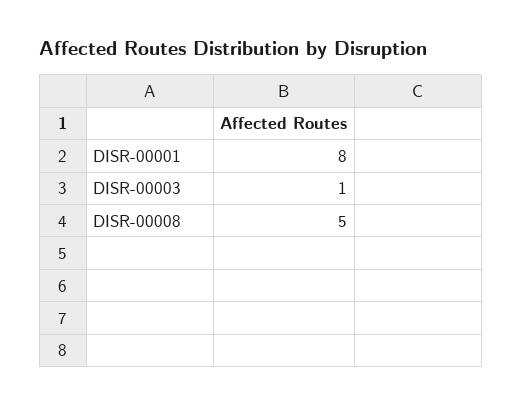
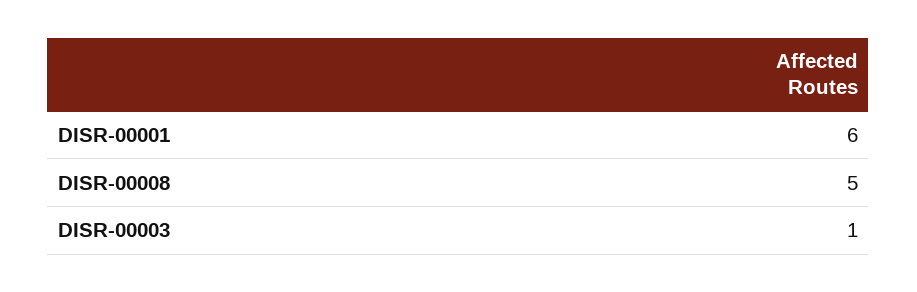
  {
-   "DISR-00001": 8,
+   "DISR-00001": 6,
    "DISR-00003": 1,
    "DISR-00008": 5
  }

